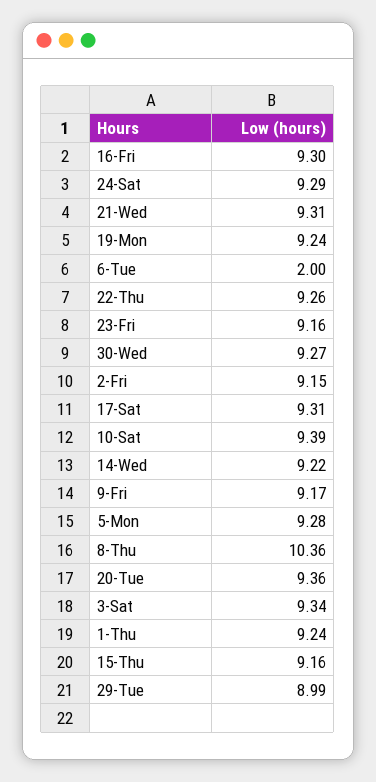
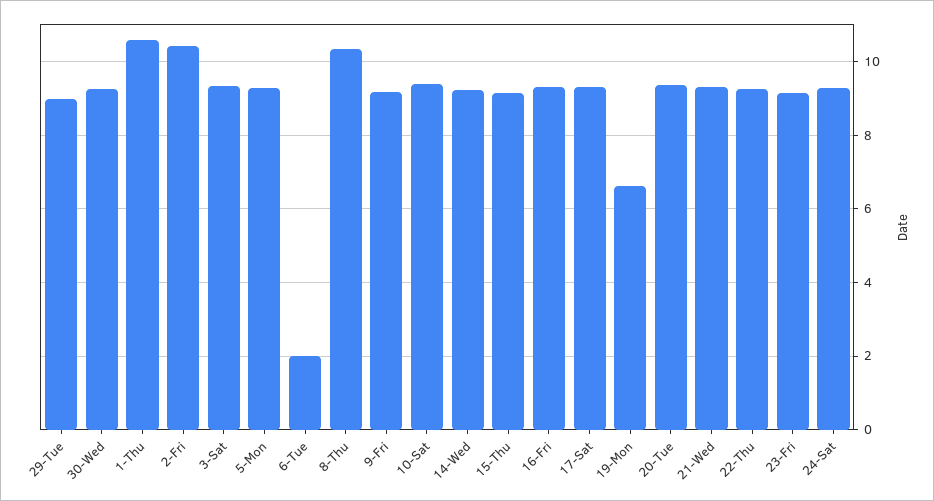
  {
    "16-Fri": 9.3,
    "24-Sat": 9.29,
    "21-Wed": 9.31,
-   "19-Mon": 9.24,
+   "19-Mon": 6.6,
    "6-Tue": 2,
    "22-Thu": 9.26,
    "23-Fri": 9.16,
    "30-Wed": 9.27,
-   "2-Fri": 9.15,
+   "2-Fri": 10.4,
    "17-Sat": 9.31,
    "10-Sat": 9.39,
    "14-Wed": 9.22,
    "9-Fri": 9.17,
    "5-Mon": 9.28,
    "8-Thu": 10.36,
    "20-Tue": 9.36,
    "3-Sat": 9.34,
-   "1-Thu": 9.24,
+   "1-Thu": 10.6,
    "15-Thu": 9.16,
    "29-Tue": 8.99
  }

